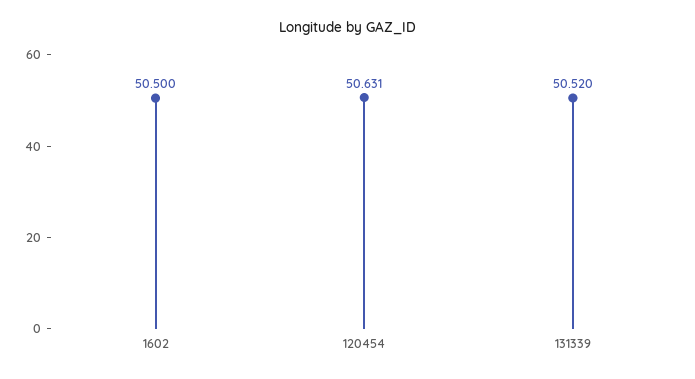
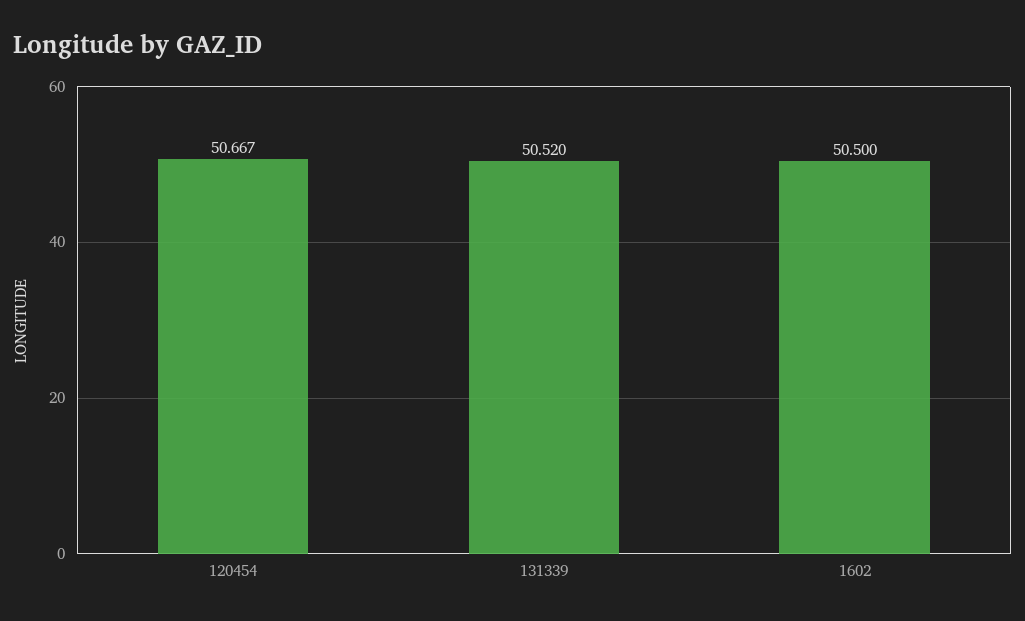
  {
    "1602": 50.5,
-   "120454": 50.631,
+   "120454": 50.667,
    "131339": 50.52
  }

